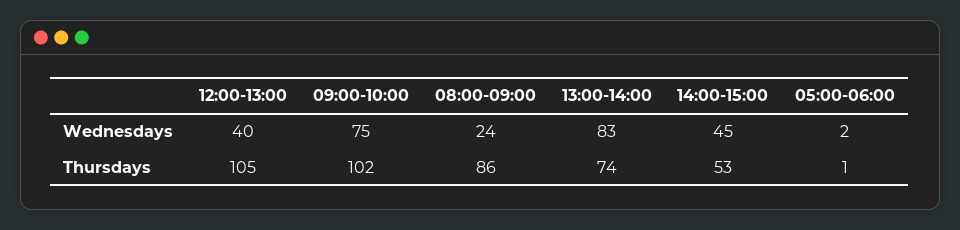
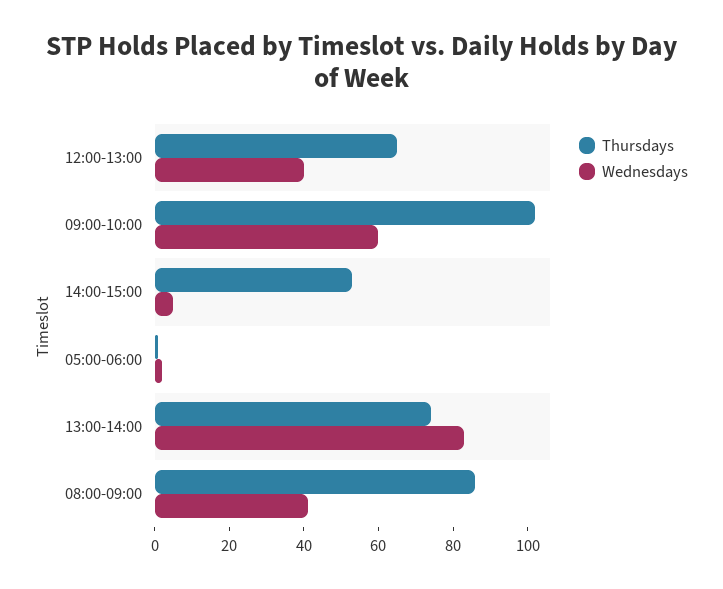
  {
    "Wednesdays": {
      "12:00-13:00": 40,
-     "09:00-10:00": 75,
+     "09:00-10:00": 60,
-     "08:00-09:00": 24,
+     "08:00-09:00": 40,
      "13:00-14:00": 83,
-     "14:00-15:00": 45,
+     "14:00-15:00": 5,
      "05:00-06:00": 2
    },
    "Thursdays": {
-     "12:00-13:00": 105,
+     "12:00-13:00": 65,
      "09:00-10:00": 102,
      "08:00-09:00": 86,
      "13:00-14:00": 74,
      "14:00-15:00": 53,
      "05:00-06:00": 1
    }
  }

